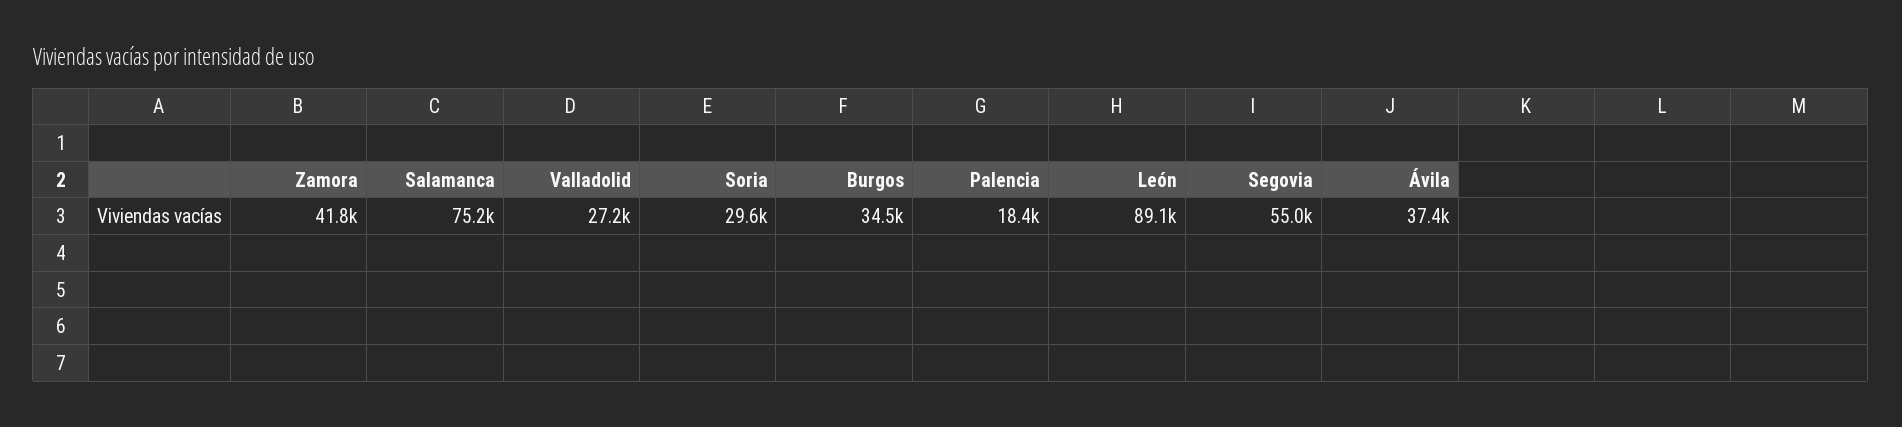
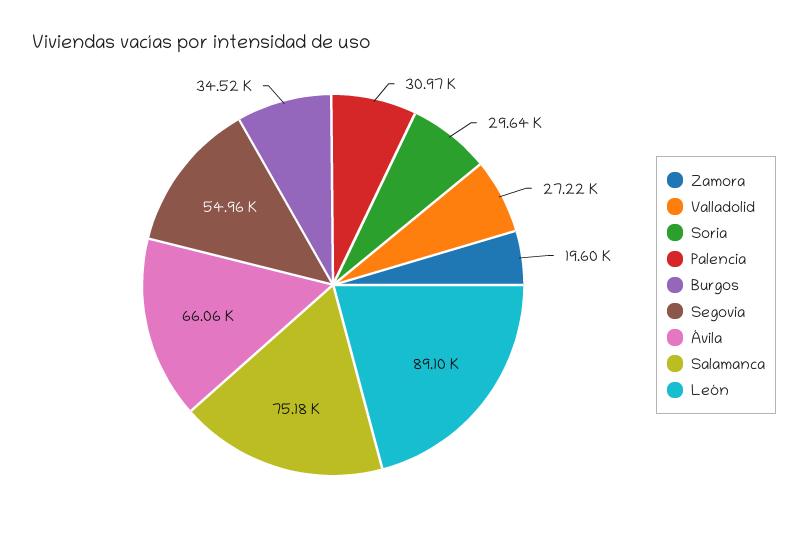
  {
-   "Zamora": 41800,
+   "Zamora": 19600,
    "Salamanca": 75180,
    "Valladolid": 27220,
    "Soria": 29640,
    "Burgos": 34520,
-   "Palencia": 18400,
+   "Palencia": 30970,
    "León": 89100,
    "Segovia": 54960,
-   "Ávila": 37400
+   "Ávila": 66060
  }

